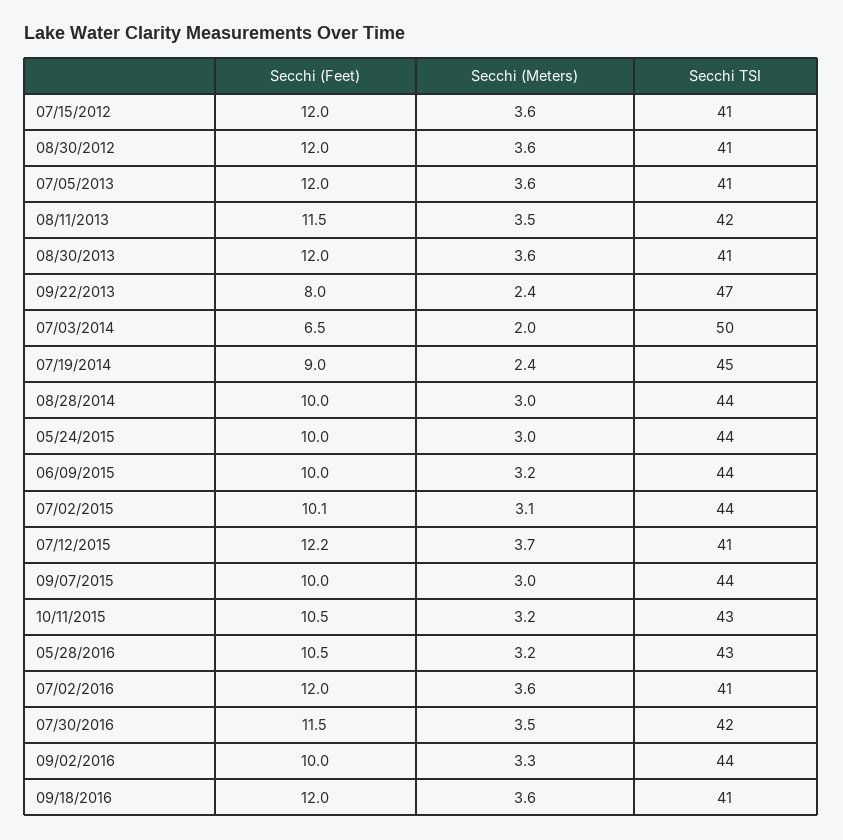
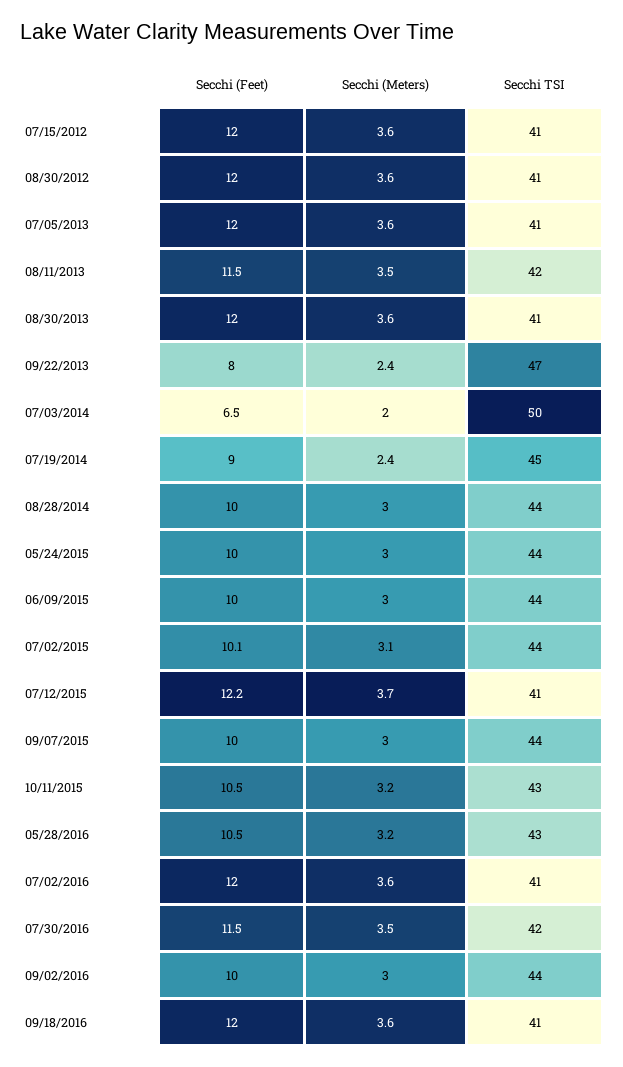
  {
    "Secchi (Feet)": {
      "07/15/2012": 12,
      "08/30/2012": 12,
      "07/05/2013": 12,
      "08/11/2013": 11.5,
      "08/30/2013": 12,
      "09/22/2013": 8,
      "07/03/2014": 6.5,
      "07/19/2014": 9,
      "08/28/2014": 10,
      "05/24/2015": 10,
      "06/09/2015": 10,
      "07/02/2015": 10.1,
      "07/12/2015": 12.2,
      "09/07/2015": 10,
      "10/11/2015": 10.5,
      "05/28/2016": 10.5,
      "07/02/2016": 12,
      "07/30/2016": 11.5,
      "09/02/2016": 10,
      "09/18/2016": 12
    },
    "Secchi (Meters)": {
      "07/15/2012": 3.6,
      "08/30/2012": 3.6,
      "07/05/2013": 3.6,
      "08/11/2013": 3.5,
      "08/30/2013": 3.6,
      "09/22/2013": 2.4,
      "07/03/2014": 2,
      "07/19/2014": 2.4,
      "08/28/2014": 3,
      "05/24/2015": 3,
-     "06/09/2015": 3.2,
+     "06/09/2015": 3,
      "07/02/2015": 3.1,
      "07/12/2015": 3.7,
      "09/07/2015": 3,
      "10/11/2015": 3.2,
      "05/28/2016": 3.2,
      "07/02/2016": 3.6,
      "07/30/2016": 3.5,
-     "09/02/2016": 3.3,
+     "09/02/2016": 3,
      "09/18/2016": 3.6
    },
    "Secchi TSI": {
      "07/15/2012": 41,
      "08/30/2012": 41,
      "07/05/2013": 41,
      "08/11/2013": 42,
      "08/30/2013": 41,
      "09/22/2013": 47,
      "07/03/2014": 50,
      "07/19/2014": 45,
      "08/28/2014": 44,
      "05/24/2015": 44,
      "06/09/2015": 44,
      "07/02/2015": 44,
      "07/12/2015": 41,
      "09/07/2015": 44,
      "10/11/2015": 43,
      "05/28/2016": 43,
      "07/02/2016": 41,
      "07/30/2016": 42,
      "09/02/2016": 44,
      "09/18/2016": 41
    }
  }

